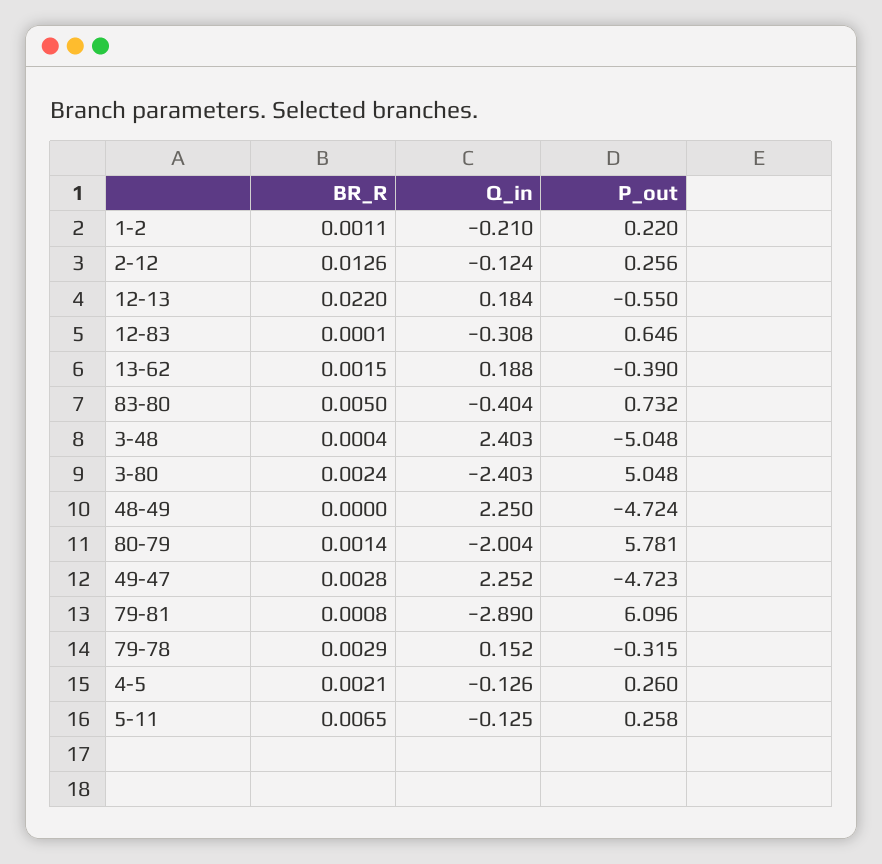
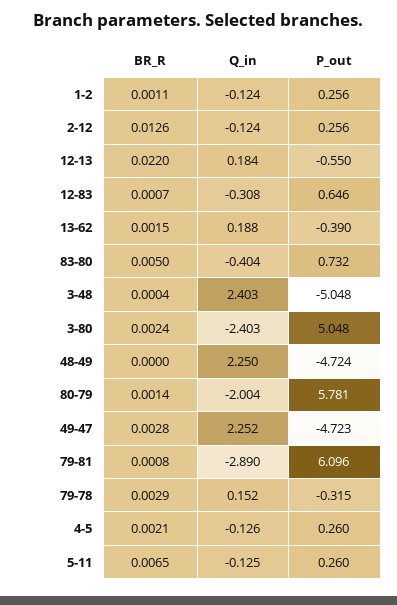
  {
    "BR_R": {
      "1-2": 0.0011,
      "2-12": 0.0126,
      "12-13": 0.022,
-     "12-83": 0.0001,
+     "12-83": 0.0007,
      "13-62": 0.0015,
      "83-80": 0.005,
      "3-48": 0.0004,
      "3-80": 0.0024,
      "48-49": 0,
      "80-79": 0.0014,
      "49-47": 0.0028,
      "79-81": 0.0008,
      "79-78": 0.0029,
      "4-5": 0.0021,
      "5-11": 0.0065
    },
    "Q_in": {
-     "1-2": -0.21,
+     "1-2": -0.124,
      "2-12": -0.124,
      "12-13": 0.184,
      "12-83": -0.308,
      "13-62": 0.188,
      "83-80": -0.404,
      "3-48": 2.403,
      "3-80": -2.403,
      "48-49": 2.25,
      "80-79": -2.004,
      "49-47": 2.252,
      "79-81": -2.89,
      "79-78": 0.152,
      "4-5": -0.126,
      "5-11": -0.125
    },
    "P_out": {
-     "1-2": 0.22,
+     "1-2": 0.256,
      "2-12": 0.256,
      "12-13": -0.55,
      "12-83": 0.646,
      "13-62": -0.39,
      "83-80": 0.732,
      "3-48": -5.048,
      "3-80": 5.048,
      "48-49": -4.724,
      "80-79": 5.781,
      "49-47": -4.723,
      "79-81": 6.096,
      "79-78": -0.315,
      "4-5": 0.26,
-     "5-11": 0.258
+     "5-11": 0.26
    }
  }

